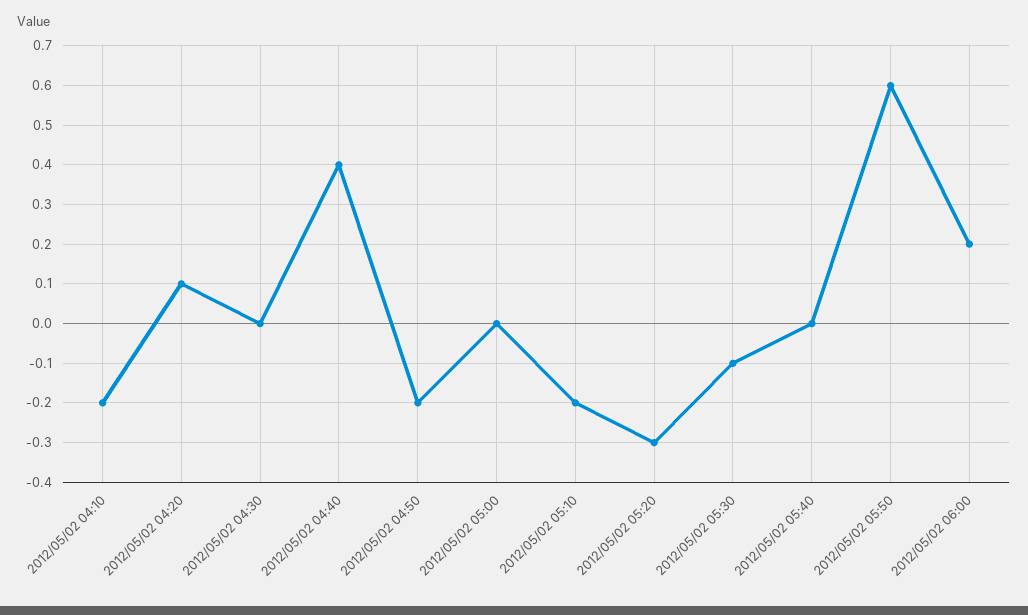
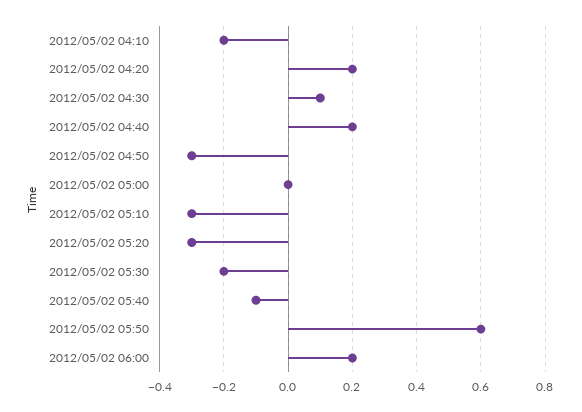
  {
    "2012/05/02 04:10": -0.2,
-   "2012/05/02 04:20": 0.1,
+   "2012/05/02 04:20": 0.2,
-   "2012/05/02 04:30": 0,
+   "2012/05/02 04:30": 0.1,
-   "2012/05/02 04:40": 0.4,
+   "2012/05/02 04:40": 0.2,
-   "2012/05/02 04:50": -0.2,
+   "2012/05/02 04:50": -0.3,
    "2012/05/02 05:00": 0,
-   "2012/05/02 05:10": -0.2,
+   "2012/05/02 05:10": -0.3,
    "2012/05/02 05:20": -0.3,
-   "2012/05/02 05:30": -0.1,
+   "2012/05/02 05:30": -0.2,
-   "2012/05/02 05:40": 0,
+   "2012/05/02 05:40": -0.1,
    "2012/05/02 05:50": 0.6,
    "2012/05/02 06:00": 0.2
  }

